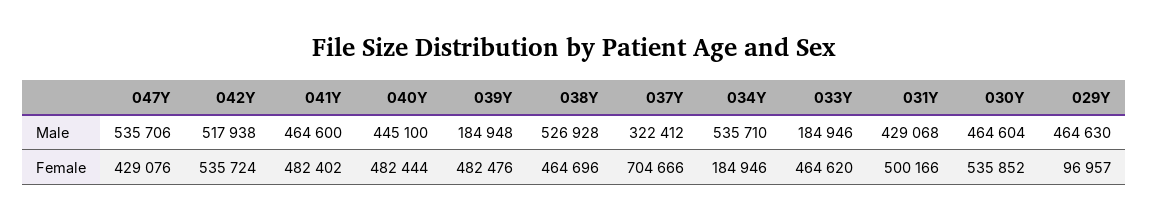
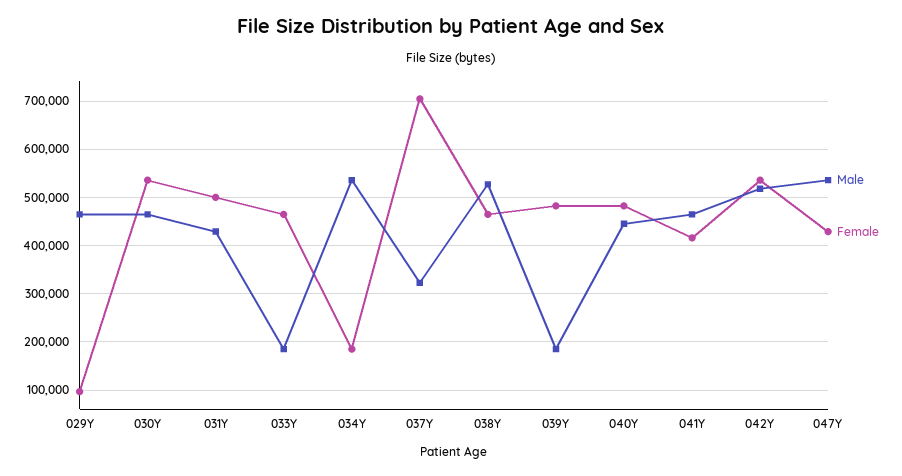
  {
    "Male": {
      "047Y": 535706,
      "042Y": 517938,
      "041Y": 464600,
      "040Y": 445100,
      "039Y": 184948,
      "038Y": 526928,
      "037Y": 322412,
      "034Y": 535710,
      "033Y": 184946,
      "031Y": 429068,
      "030Y": 464604,
      "029Y": 464630
    },
    "Female": {
      "047Y": 429076,
      "042Y": 535724,
-     "041Y": 482402,
+     "041Y": 420000,
      "040Y": 482444,
      "039Y": 482476,
      "038Y": 464696,
      "037Y": 704666,
      "034Y": 184946,
      "033Y": 464620,
      "031Y": 500166,
      "030Y": 535852,
      "029Y": 96957
    }
  }

